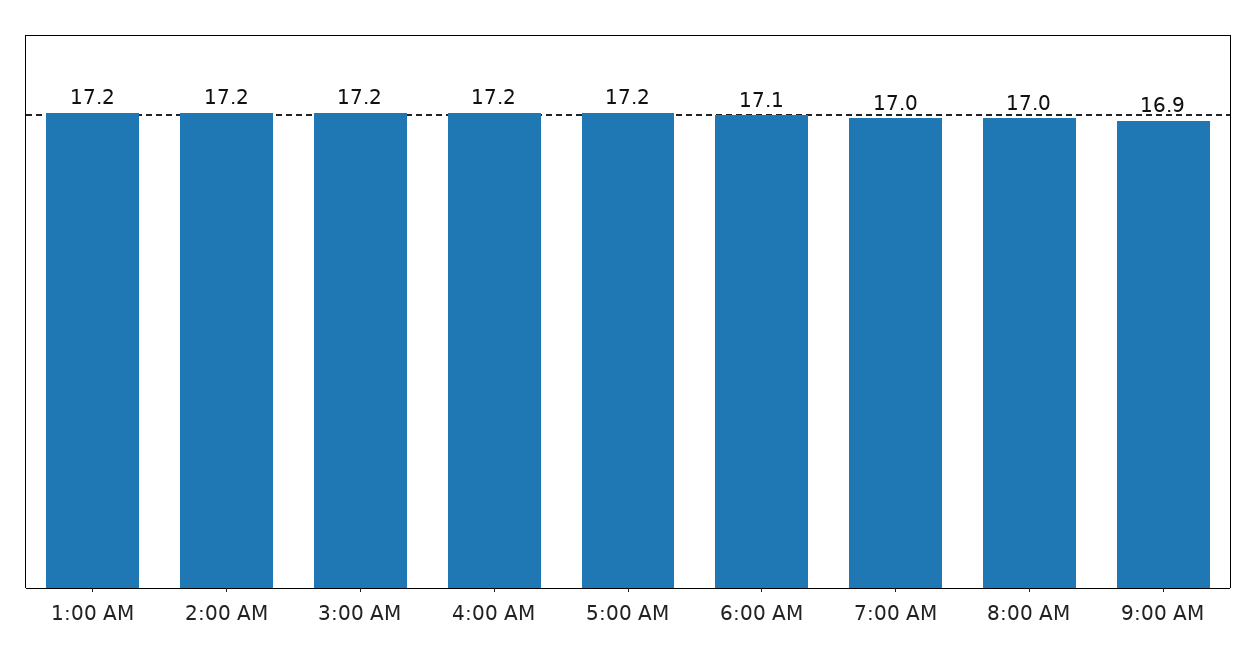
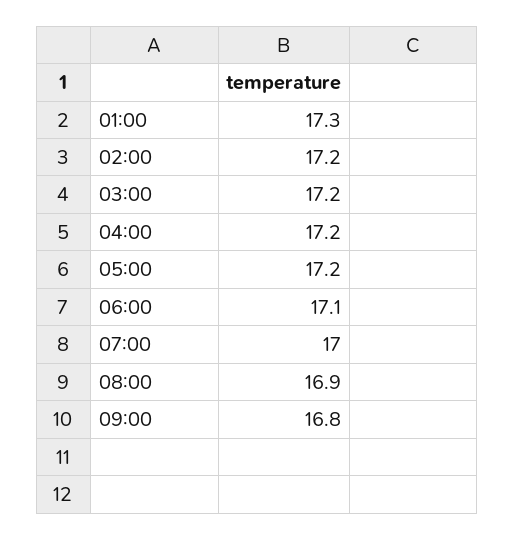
  {
-   "1:00 AM": 17.2,
+   "1:00 AM": 17.3,
    "2:00 AM": 17.2,
    "3:00 AM": 17.2,
    "4:00 AM": 17.2,
    "5:00 AM": 17.2,
    "6:00 AM": 17.1,
    "7:00 AM": 17,
-   "8:00 AM": 17,
+   "8:00 AM": 16.9,
-   "9:00 AM": 16.9
+   "9:00 AM": 16.8
  }

